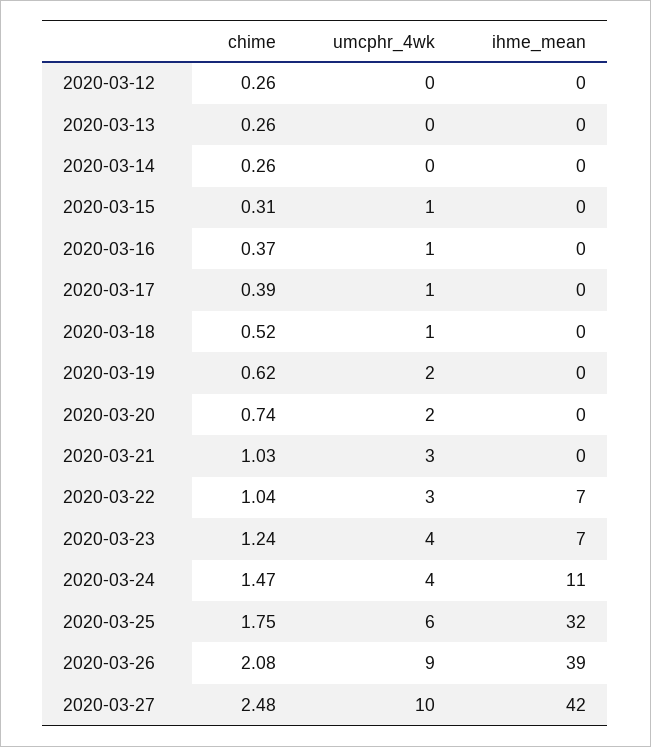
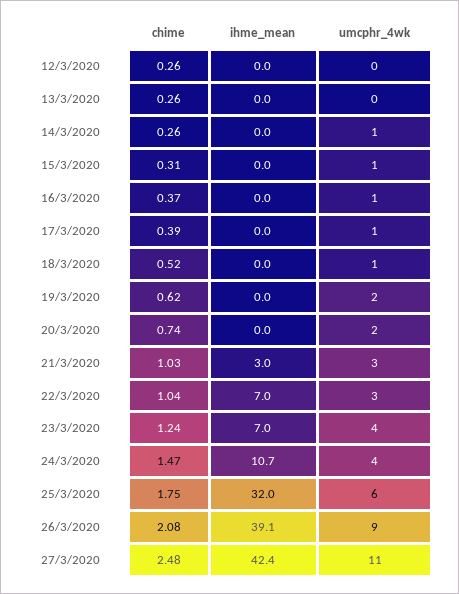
  {
    "chime": {
      "2020-03-12": 0.26,
      "2020-03-13": 0.26,
      "2020-03-14": 0.26,
      "2020-03-15": 0.31,
      "2020-03-16": 0.37,
      "2020-03-17": 0.39,
      "2020-03-18": 0.52,
      "2020-03-19": 0.62,
      "2020-03-20": 0.74,
      "2020-03-21": 1.03,
      "2020-03-22": 1.04,
      "2020-03-23": 1.24,
      "2020-03-24": 1.47,
      "2020-03-25": 1.75,
      "2020-03-26": 2.08,
      "2020-03-27": 2.48
    },
    "umcphr_4wk": {
      "2020-03-12": 0,
      "2020-03-13": 0,
-     "2020-03-14": 0,
+     "2020-03-14": 1,
      "2020-03-15": 1,
      "2020-03-16": 1,
      "2020-03-17": 1,
      "2020-03-18": 1,
      "2020-03-19": 2,
      "2020-03-20": 2,
      "2020-03-21": 3,
      "2020-03-22": 3,
      "2020-03-23": 4,
      "2020-03-24": 4,
      "2020-03-25": 6,
      "2020-03-26": 9,
-     "2020-03-27": 10
+     "2020-03-27": 11
    },
    "ihme_mean": {
      "2020-03-12": 0,
      "2020-03-13": 0,
      "2020-03-14": 0,
      "2020-03-15": 0,
      "2020-03-16": 0,
      "2020-03-17": 0,
      "2020-03-18": 0,
      "2020-03-19": 0,
      "2020-03-20": 0,
-     "2020-03-21": 0,
+     "2020-03-21": 3,
      "2020-03-22": 7,
      "2020-03-23": 7,
      "2020-03-24": 10.7,
      "2020-03-25": 32,
      "2020-03-26": 39.1,
      "2020-03-27": 42.4
    }
  }

